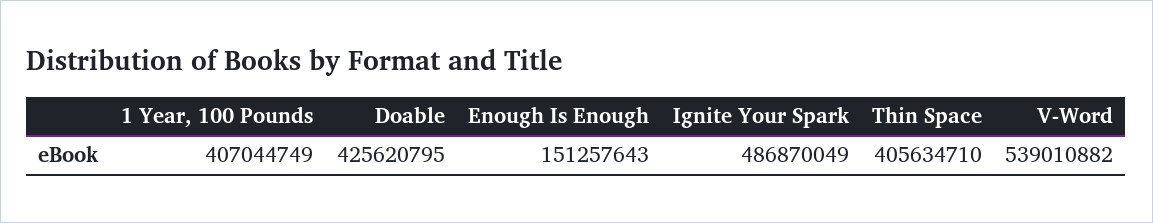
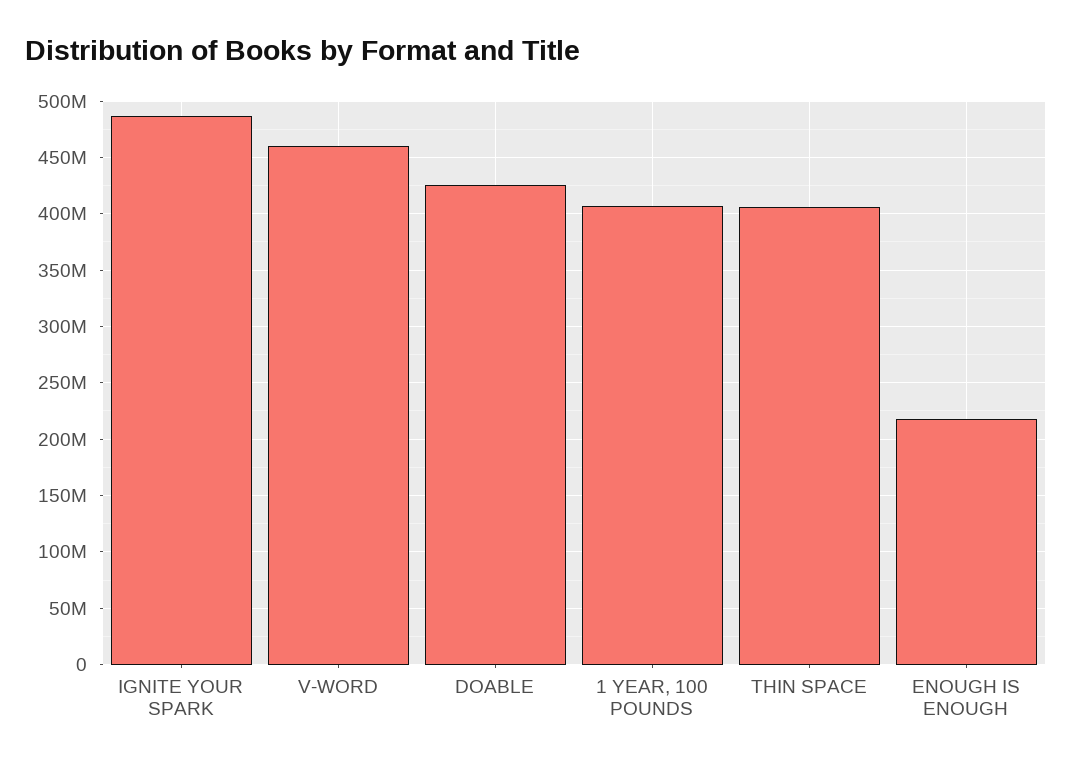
  {
    "1 Year, 100 Pounds": 407044749,
    "Doable": 425620795,
-   "Enough Is Enough": 151257643,
+   "Enough Is Enough": 220000000,
    "Ignite Your Spark": 486870049,
    "Thin Space": 405634710,
-   "V-Word": 539010882
+   "V-Word": 460000000
  }

